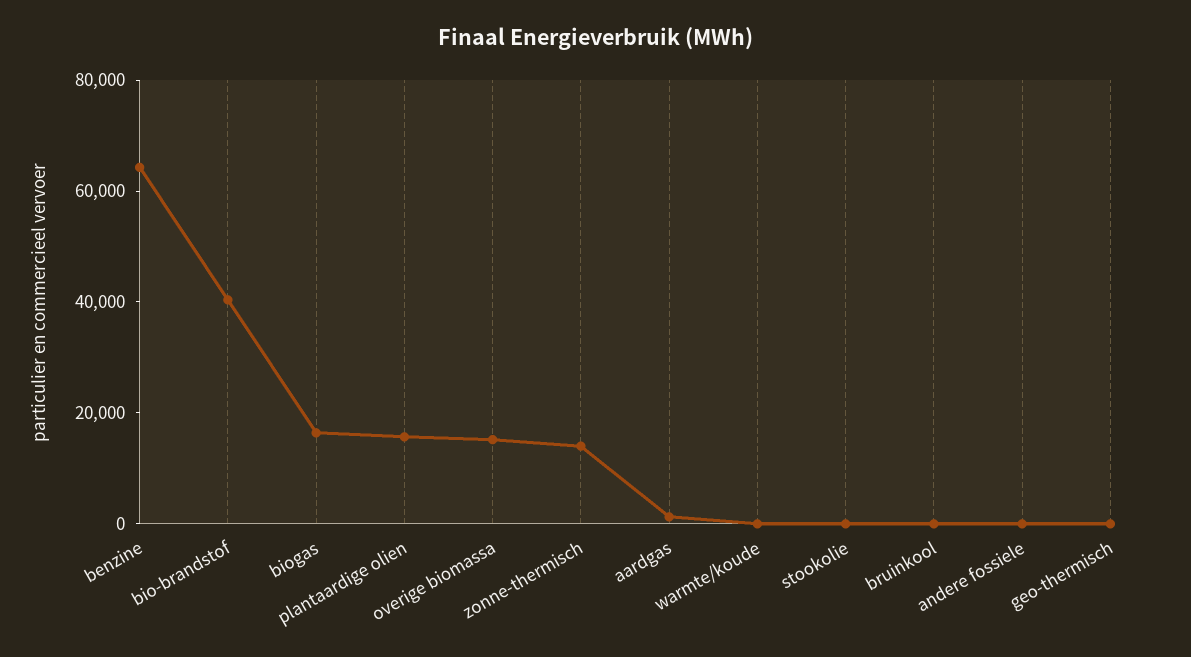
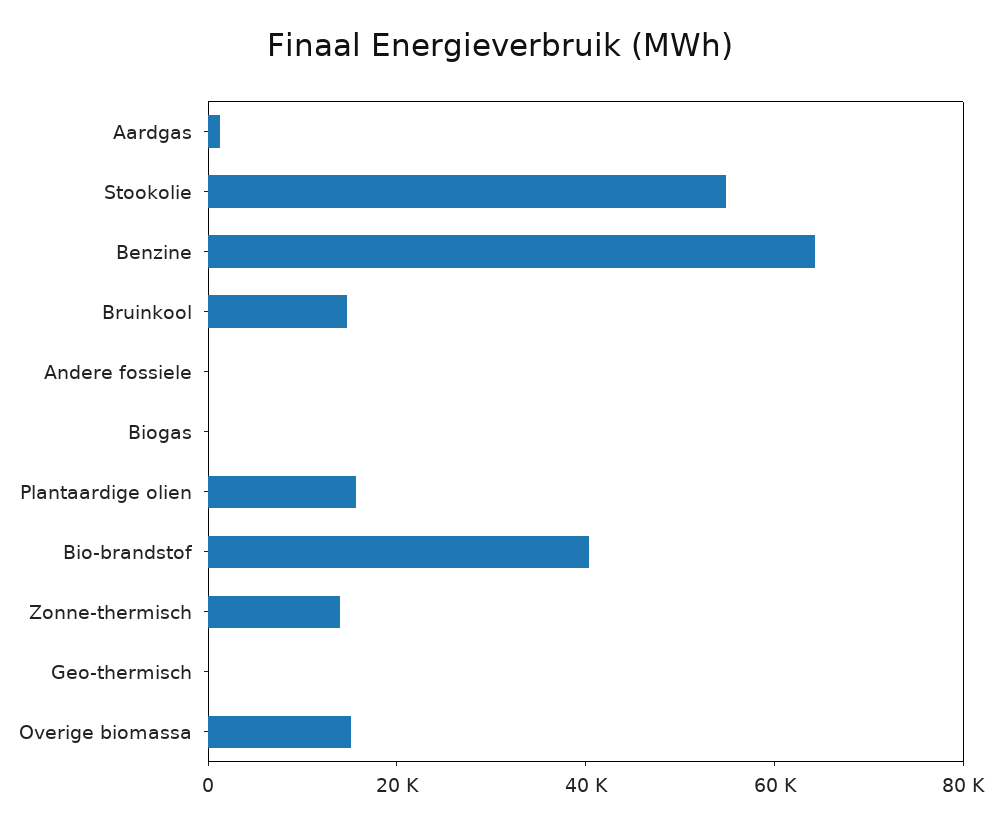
  {
    "benzine": 65000,
    "bio-brandstof": 40000,
-   "biogas": 15000,
+   "biogas": 0,
    "plantaardige olien": 15000,
    "overige biomassa": 15000,
    "zonne-thermisch": 15000,
    "aardgas": 0,
-   "warmte/koude": 0,
-   "stookolie": 0,
+   "stookolie": 55000,
-   "bruinkool": 0,
+   "bruinkool": 15000,
    "andere fossiele": 0,
    "geo-thermisch": 0
  }

